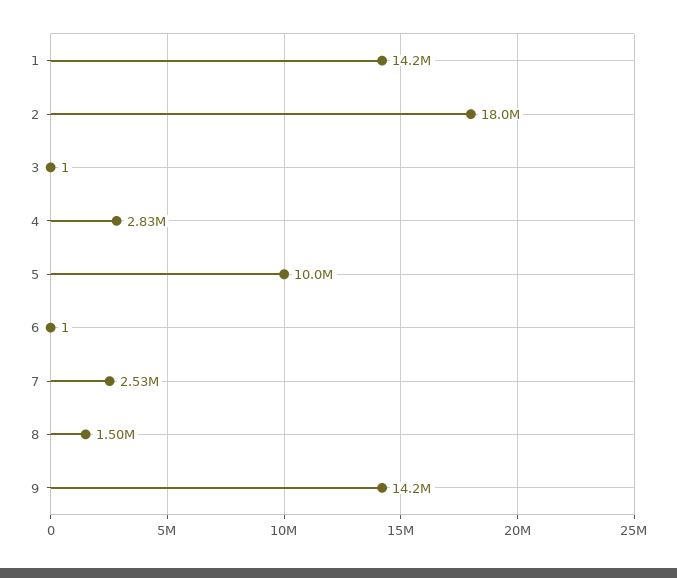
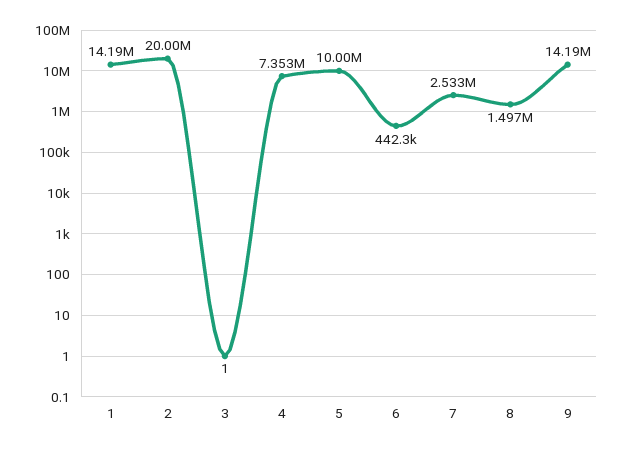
  {
    "1": 14190000,
-   "2": 18000000,
+   "2": 20000000,
    "3": 1,
-   "4": 2830000,
+   "4": 7353000,
    "5": 10000000,
-   "6": 1,
+   "6": 442300,
    "7": 2533000,
    "8": 1497000,
    "9": 14190000
  }

